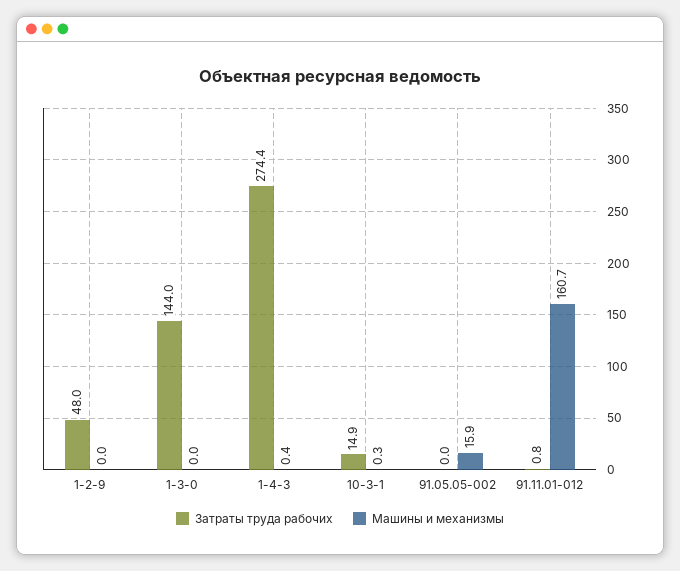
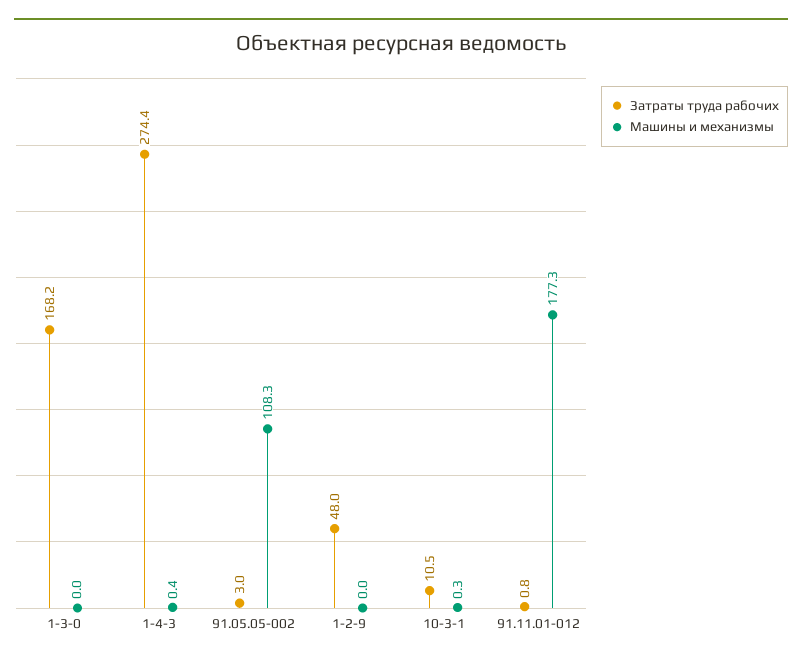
  {
    "Затраты труда рабочих": {
      "1-2-9": 48,
-     "1-3-0": 144,
+     "1-3-0": 168.2,
      "1-4-3": 274.4,
-     "10-3-1": 14.9,
+     "10-3-1": 10.5,
-     "91.05.05-002": 0,
+     "91.05.05-002": 3,
      "91.11.01-012": 0.8
    },
    "Машины и механизмы": {
      "1-2-9": 0,
      "1-3-0": 0,
      "1-4-3": 0.4,
      "10-3-1": 0.3,
-     "91.05.05-002": 15.9,
+     "91.05.05-002": 108.3,
-     "91.11.01-012": 160.7
+     "91.11.01-012": 177.3
    }
  }

